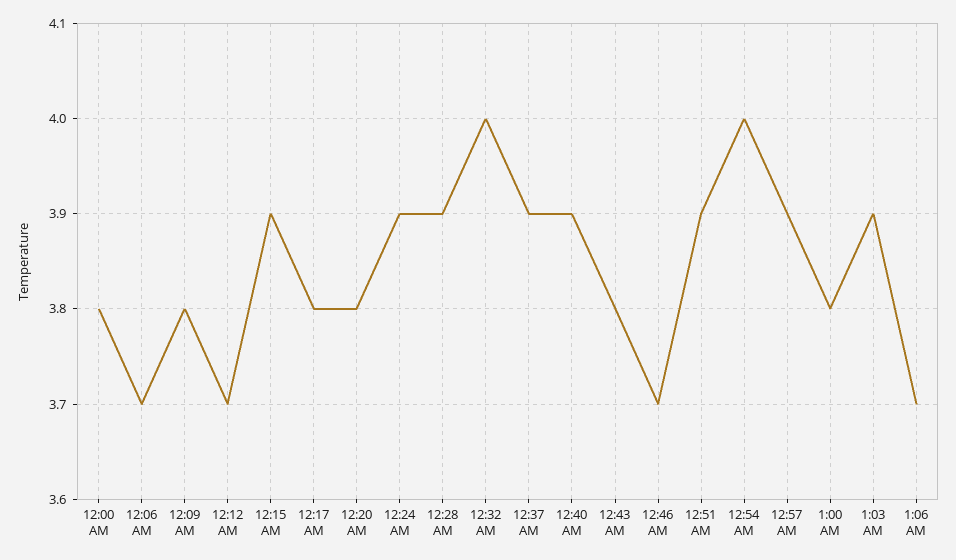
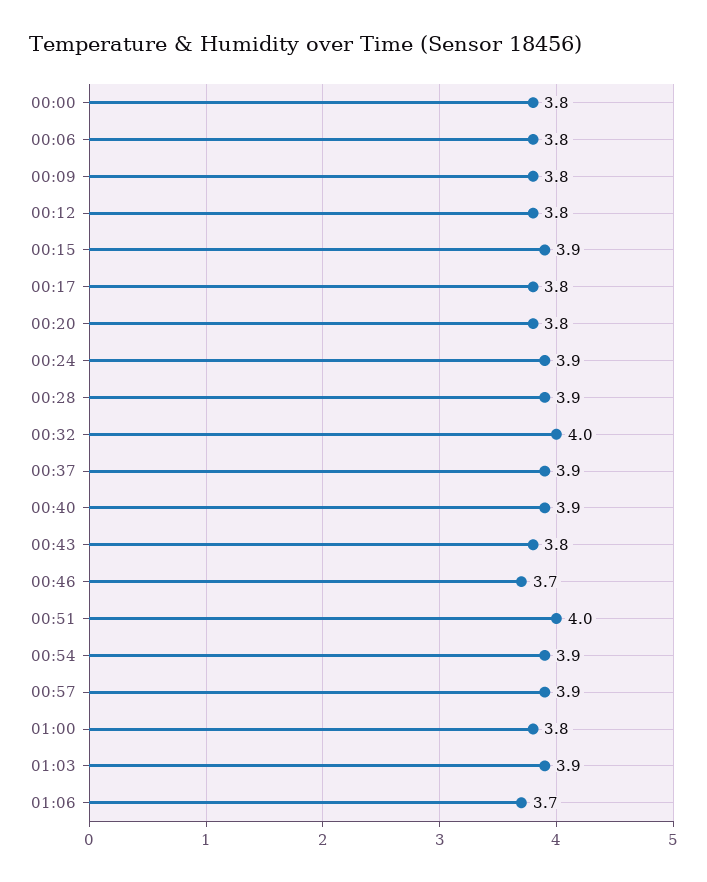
  {
    "12:00 AM": 3.8,
-   "12:06 AM": 3.7,
+   "12:06 AM": 3.8,
    "12:09 AM": 3.8,
-   "12:12 AM": 3.7,
+   "12:12 AM": 3.8,
    "12:15 AM": 3.9,
    "12:17 AM": 3.8,
    "12:20 AM": 3.8,
    "12:24 AM": 3.9,
    "12:28 AM": 3.9,
    "12:32 AM": 4,
    "12:37 AM": 3.9,
    "12:40 AM": 3.9,
    "12:43 AM": 3.8,
    "12:46 AM": 3.7,
-   "12:51 AM": 3.9,
+   "12:51 AM": 4,
-   "12:54 AM": 4,
+   "12:54 AM": 3.9,
    "12:57 AM": 3.9,
    "1:00 AM": 3.8,
    "1:03 AM": 3.9,
    "1:06 AM": 3.7
  }

